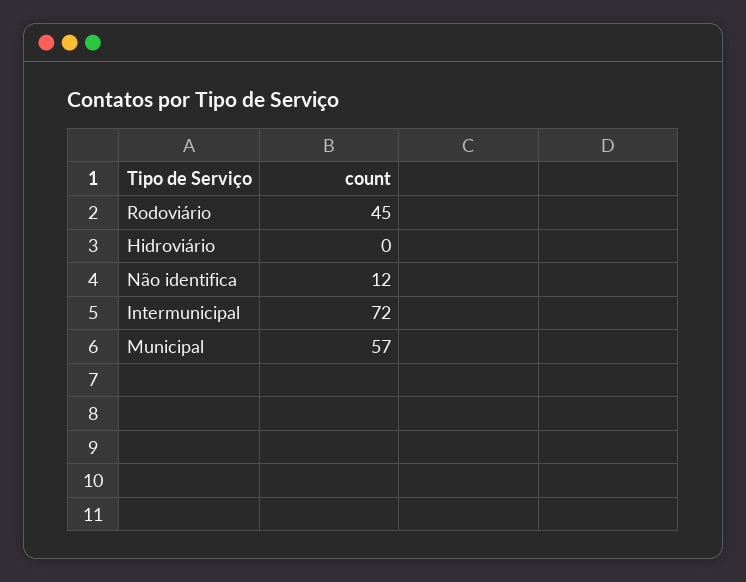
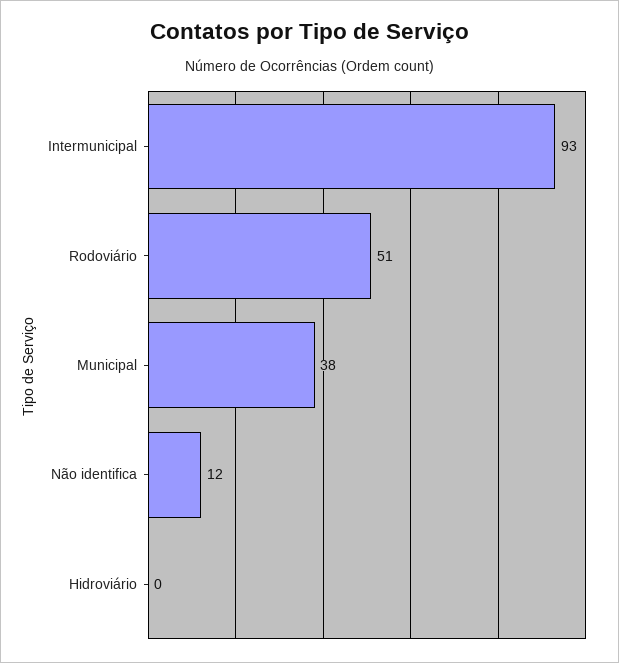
  {
-   "Rodoviário": 45,
+   "Rodoviário": 51,
    "Hidroviário": 0,
    "Não identifica": 12,
-   "Intermunicipal": 72,
+   "Intermunicipal": 93,
-   "Municipal": 57
+   "Municipal": 38
  }

